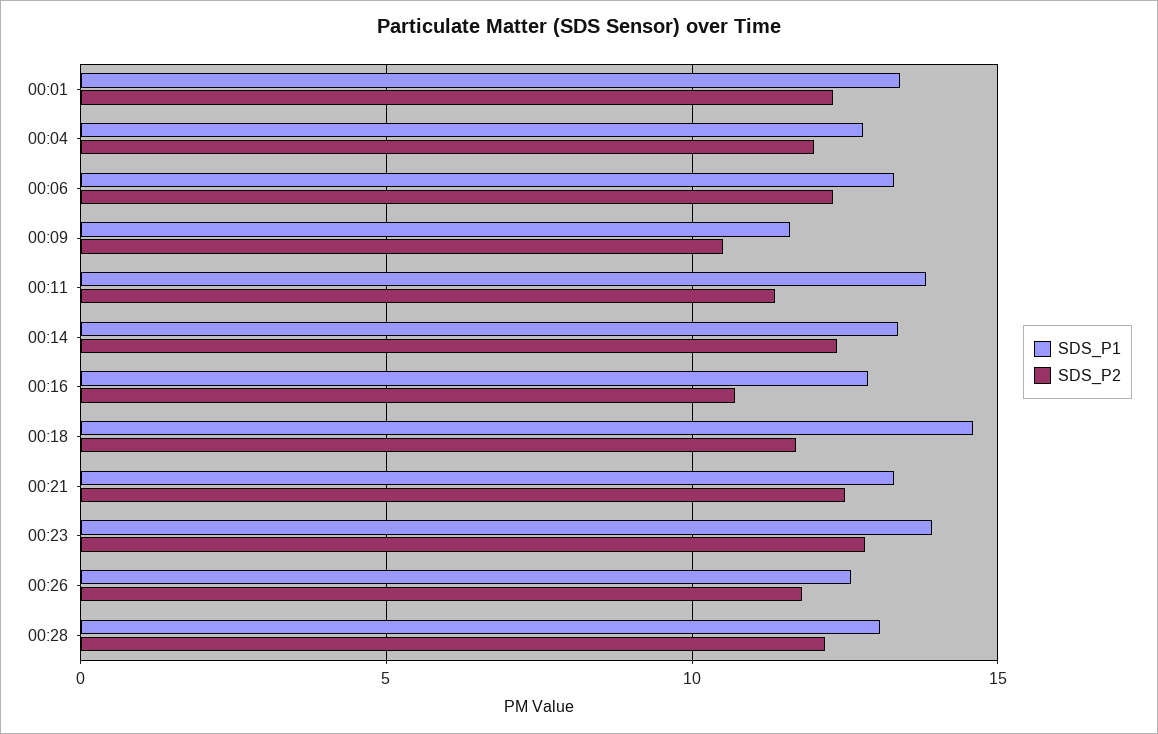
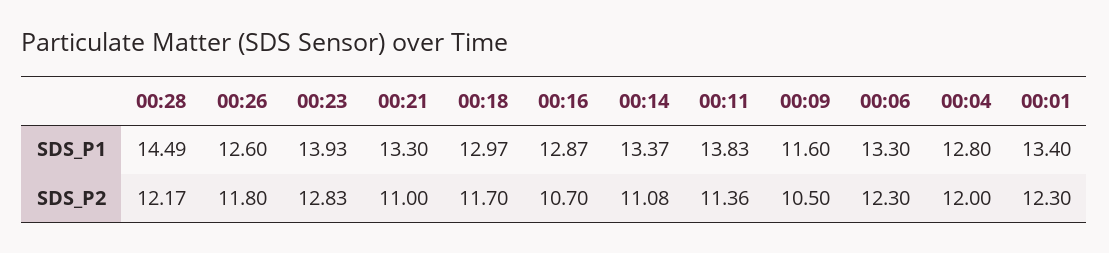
  {
    "SDS_P1": {
      "00:01": 13.4,
      "00:04": 12.8,
      "00:06": 13.3,
      "00:09": 11.6,
      "00:11": 13.83,
      "00:14": 13.37,
      "00:16": 12.87,
-     "00:18": 14.5,
+     "00:18": 12.97,
      "00:21": 13.3,
      "00:23": 13.93,
      "00:26": 12.6,
-     "00:28": 13
+     "00:28": 14.49
    },
    "SDS_P2": {
      "00:01": 12.3,
      "00:04": 12,
      "00:06": 12.3,
      "00:09": 10.5,
      "00:11": 11.36,
-     "00:14": 12.5,
+     "00:14": 11.08,
      "00:16": 10.7,
      "00:18": 11.7,
-     "00:21": 12.5,
+     "00:21": 11,
      "00:23": 12.83,
      "00:26": 11.8,
      "00:28": 12.17
    }
  }

